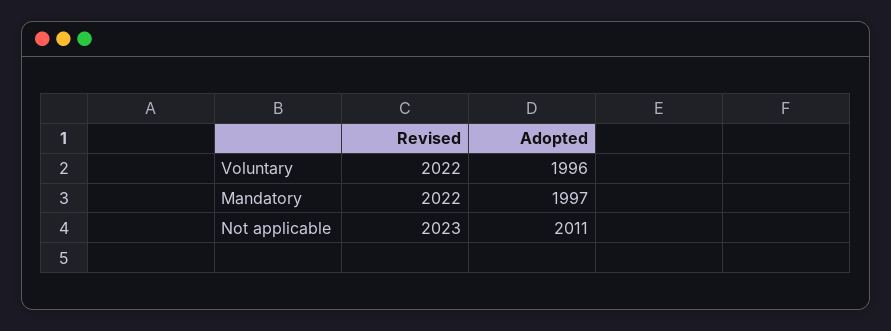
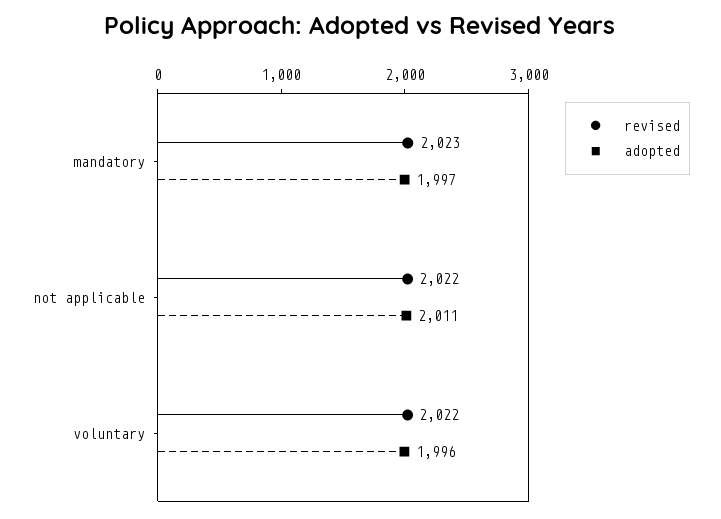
  {
    "Revised": {
      "Voluntary": 2022,
-     "Mandatory": 2022,
+     "Mandatory": 2023,
-     "Not applicable": 2023
+     "Not applicable": 2022
    },
    "Adopted": {
      "Voluntary": 1996,
      "Mandatory": 1997,
      "Not applicable": 2011
    }
  }

